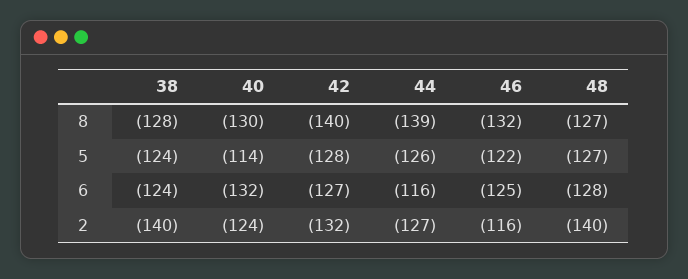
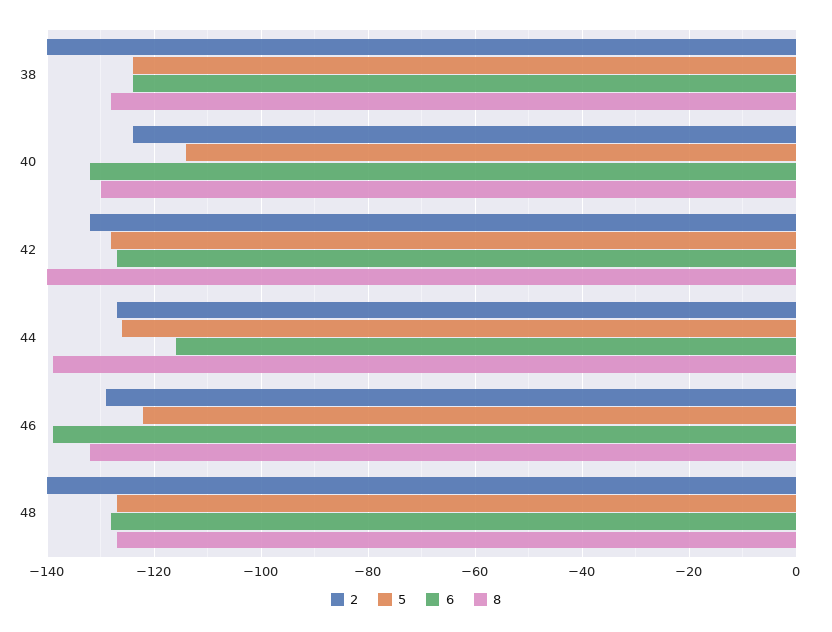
  {
    "8": {
      "38": -128,
      "40": -130,
      "42": -140,
      "44": -139,
      "46": -132,
      "48": -127
    },
    "5": {
      "38": -124,
      "40": -114,
      "42": -128,
      "44": -126,
      "46": -122,
      "48": -127
    },
    "6": {
      "38": -124,
      "40": -132,
      "42": -127,
      "44": -116,
-     "46": -125,
+     "46": -140,
      "48": -128
    },
    "2": {
      "38": -140,
      "40": -124,
      "42": -132,
      "44": -127,
-     "46": -116,
+     "46": -130,
      "48": -140
    }
  }

